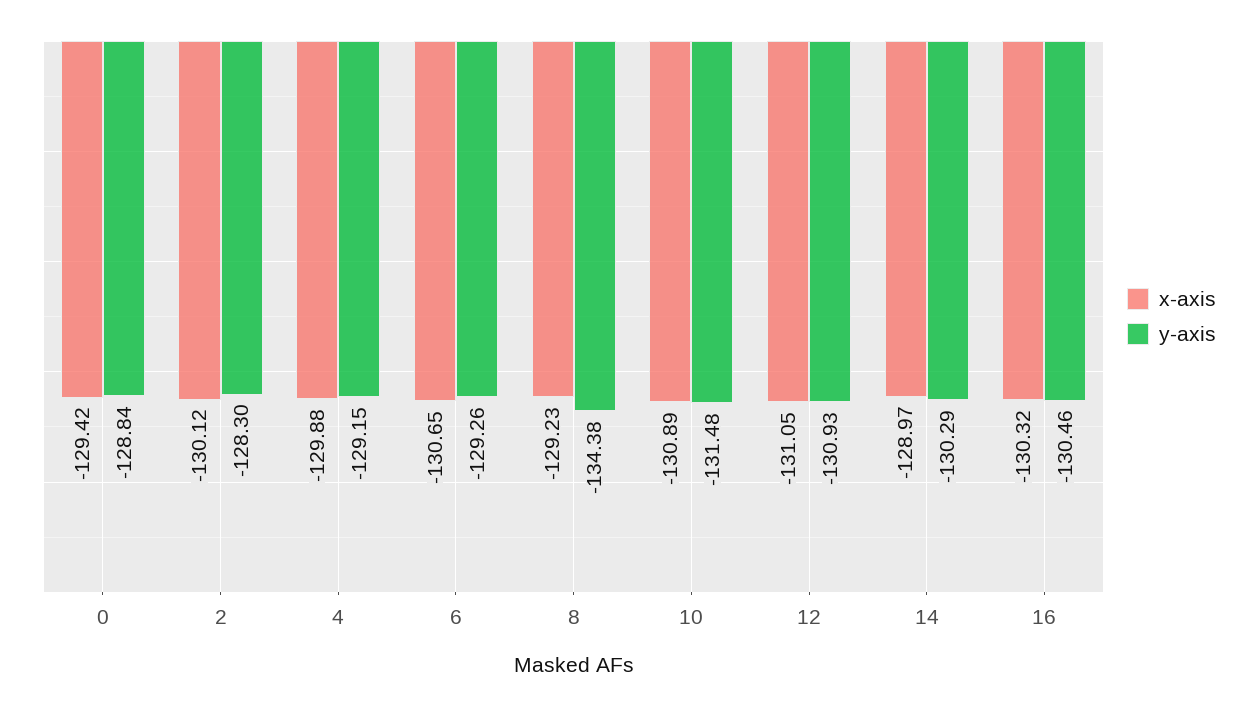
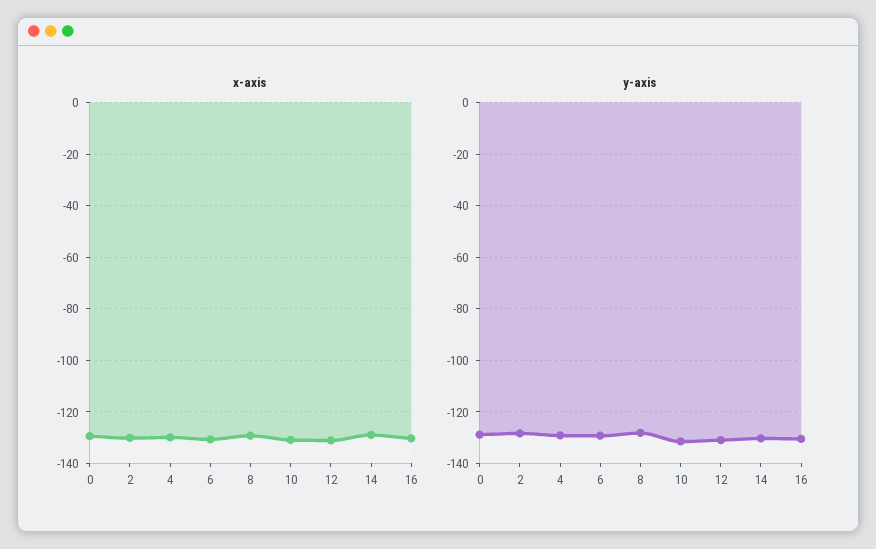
  {
    "x-axis": {
      "0": -129.42,
      "2": -130.12,
      "4": -129.88,
      "6": -130.65,
      "8": -129.23,
      "10": -130.89,
      "12": -131.05,
      "14": -128.97,
      "16": -130.32
    },
    "y-axis": {
      "0": -128.84,
      "2": -128.3,
      "4": -129.15,
      "6": -129.26,
-     "8": -134.38,
+     "8": -127.5,
      "10": -131.48,
      "12": -130.93,
      "14": -130.29,
      "16": -130.46
    }
  }

